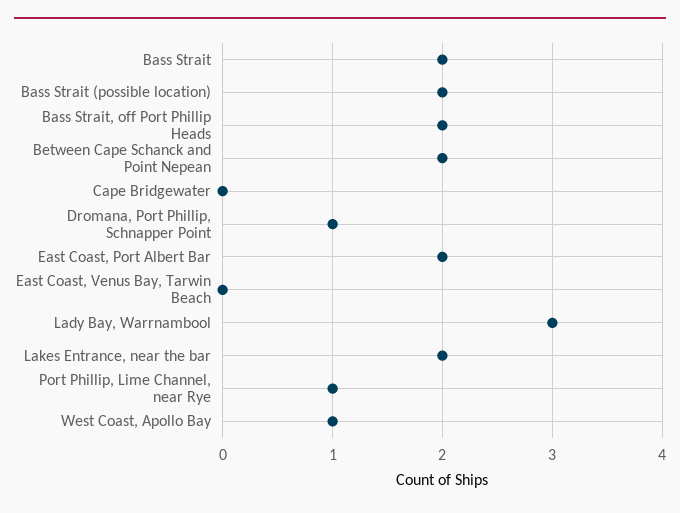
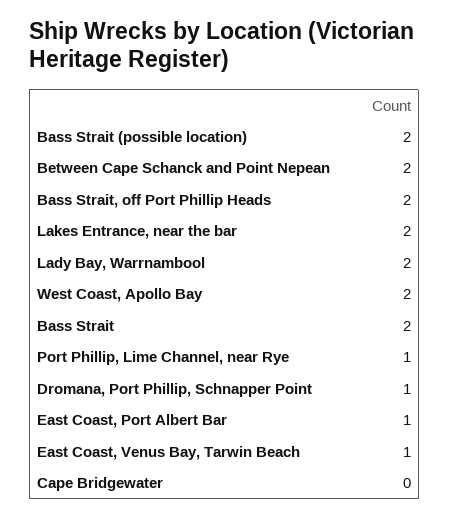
  {
    "Bass Strait": 2,
    "Bass Strait (possible location)": 2,
    "Bass Strait, off Port Phillip Heads": 2,
    "Between Cape Schanck and Point Nepean": 2,
    "Cape Bridgewater": 0,
    "Dromana, Port Phillip, Schnapper Point": 1,
-   "East Coast, Port Albert Bar": 2,
+   "East Coast, Port Albert Bar": 1,
-   "East Coast, Venus Bay, Tarwin Beach": 0,
+   "East Coast, Venus Bay, Tarwin Beach": 1,
-   "Lady Bay, Warrnambool": 3,
+   "Lady Bay, Warrnambool": 2,
    "Lakes Entrance, near the bar": 2,
    "Port Phillip, Lime Channel, near Rye": 1,
-   "West Coast, Apollo Bay": 1
+   "West Coast, Apollo Bay": 2
  }

